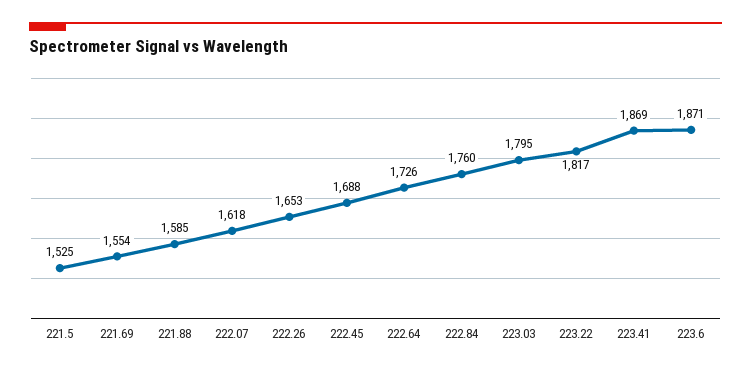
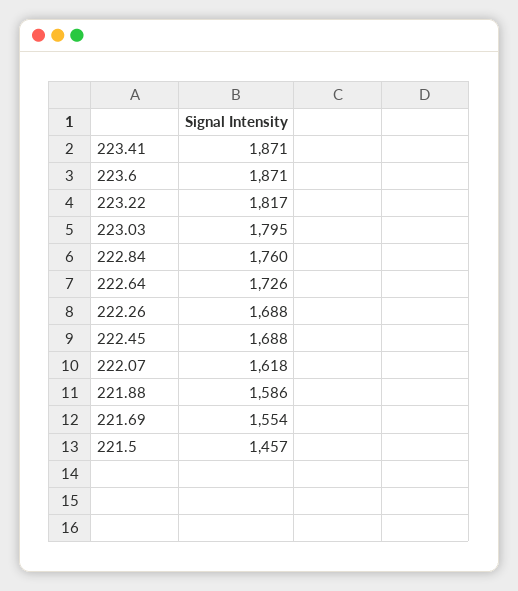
  {
-   "221.5": 1525,
+   "221.5": 1457,
    "221.69": 1554,
-   "221.88": 1585,
+   "221.88": 1586,
    "222.07": 1618,
-   "222.26": 1653,
+   "222.26": 1688,
    "222.45": 1688,
    "222.64": 1726,
    "222.84": 1760,
    "223.03": 1795,
    "223.22": 1817,
-   "223.41": 1869,
+   "223.41": 1871,
    "223.6": 1871
  }

